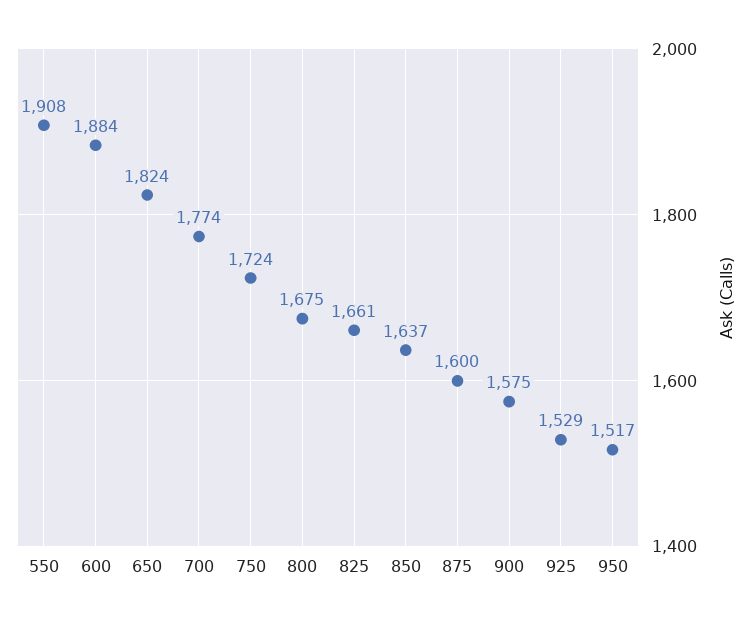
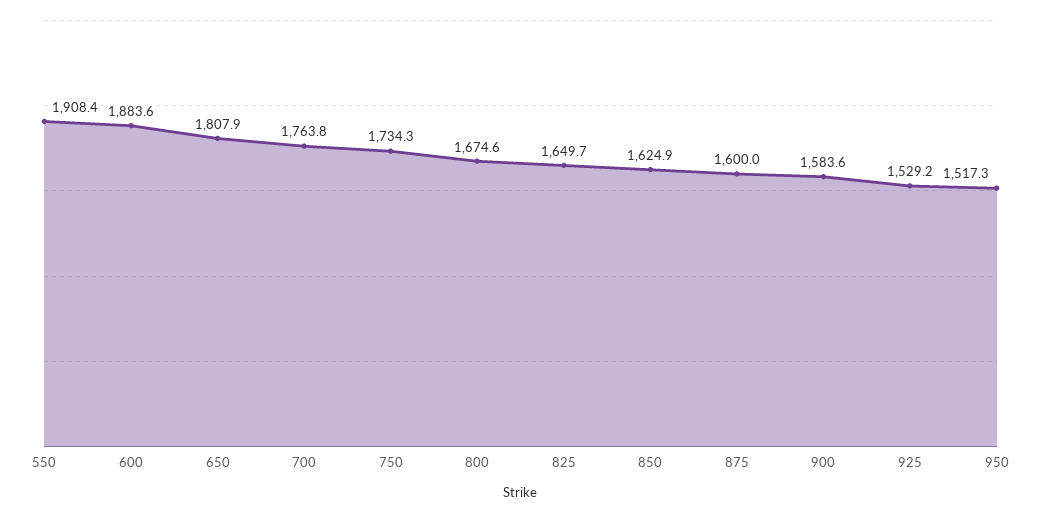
  {
    "550": 1908.4,
    "600": 1883.6,
-   "650": 1824,
+   "650": 1807.9,
-   "700": 1774,
+   "700": 1763.8,
-   "750": 1724,
+   "750": 1734.3,
    "800": 1674.6,
-   "825": 1661,
+   "825": 1649.7,
-   "850": 1637,
+   "850": 1624.9,
    "875": 1600,
-   "900": 1575,
+   "900": 1583.6,
    "925": 1529.2,
    "950": 1517.3
  }

